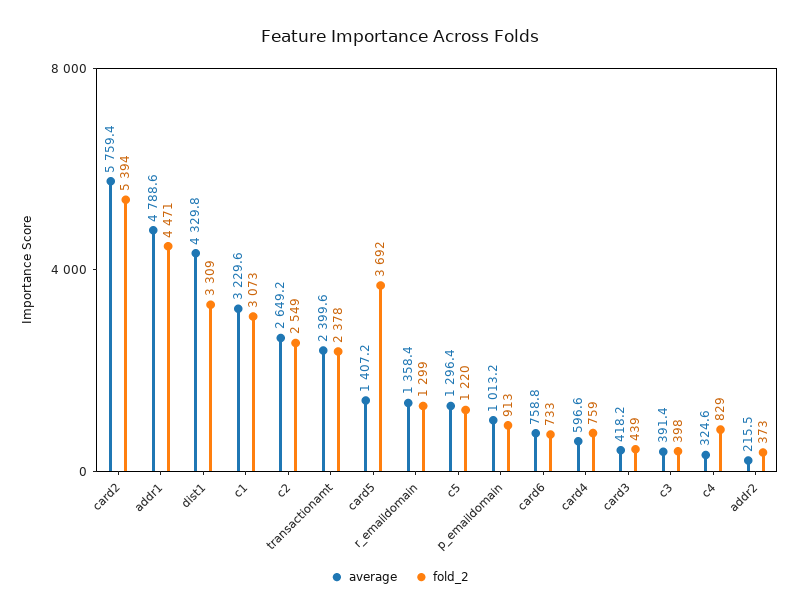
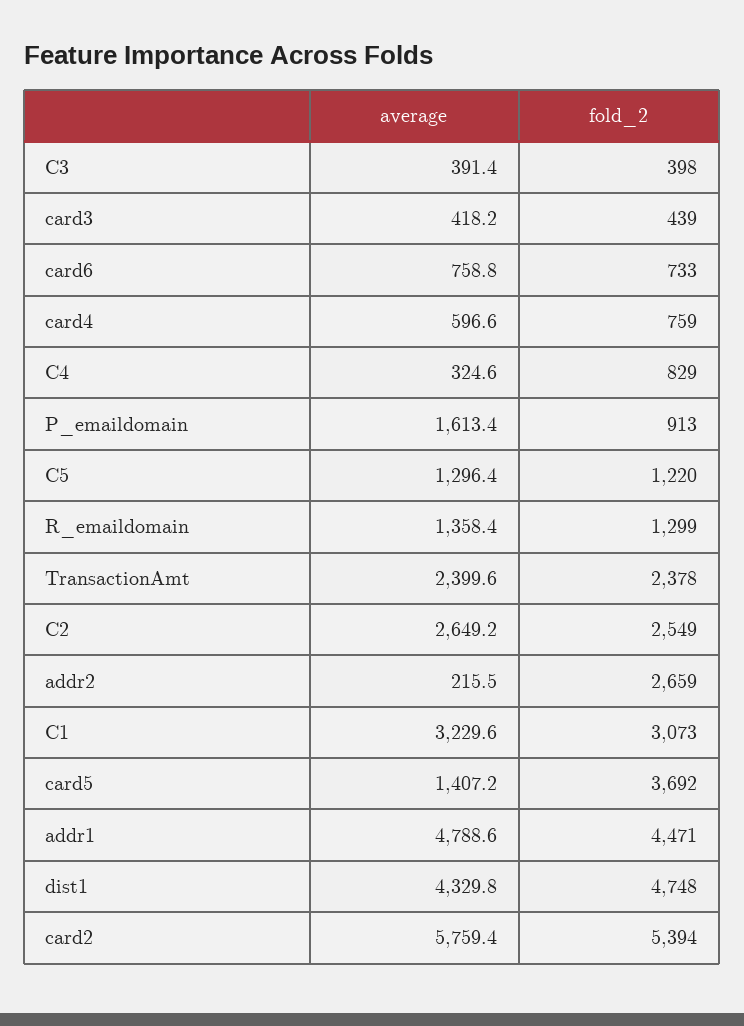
  {
    "average": {
      "card2": 5759.4,
      "addr1": 4788.6,
      "dist1": 4329.8,
      "c1": 3229.6,
      "c2": 2649.2,
      "transactionamt": 2399.6,
      "card5": 1407.2,
      "r_emaildomain": 1358.4,
      "c5": 1296.4,
-     "p_emaildomain": 1013.2,
+     "p_emaildomain": 1613.4,
      "card6": 758.8,
      "card4": 596.6,
      "card3": 418.2,
      "c3": 391.4,
      "c4": 324.6,
      "addr2": 215.5
    },
    "fold_2": {
      "card2": 5394,
      "addr1": 4471,
-     "dist1": 3309,
+     "dist1": 4748,
      "c1": 3073,
      "c2": 2549,
      "transactionamt": 2378,
      "card5": 3692,
      "r_emaildomain": 1299,
      "c5": 1220,
      "p_emaildomain": 913,
      "card6": 733,
      "card4": 759,
      "card3": 439,
      "c3": 398,
      "c4": 829,
-     "addr2": 373
+     "addr2": 2659
    }
  }

